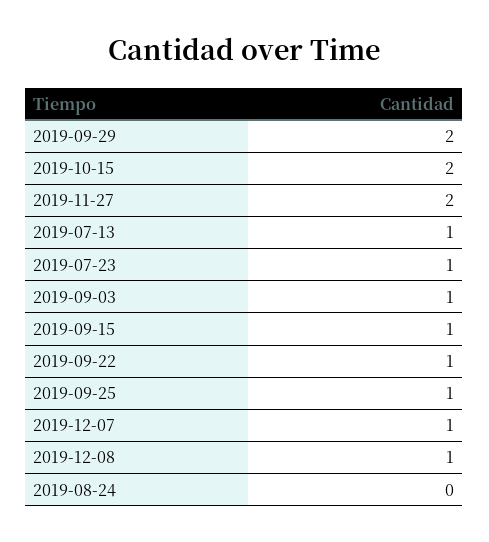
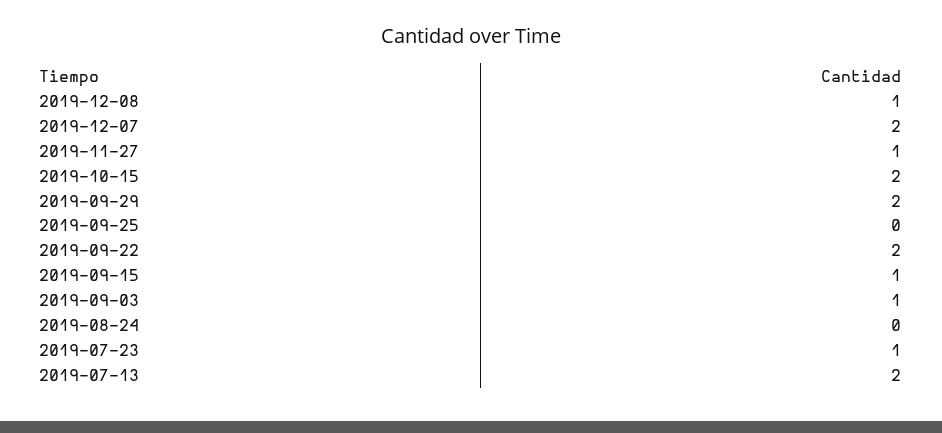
  {
    "2019-09-29": 2,
    "2019-10-15": 2,
-   "2019-11-27": 2,
+   "2019-11-27": 1,
-   "2019-07-13": 1,
+   "2019-07-13": 2,
    "2019-07-23": 1,
    "2019-09-03": 1,
    "2019-09-15": 1,
-   "2019-09-22": 1,
+   "2019-09-22": 2,
-   "2019-09-25": 1,
+   "2019-09-25": 0,
-   "2019-12-07": 1,
+   "2019-12-07": 2,
    "2019-12-08": 1,
    "2019-08-24": 0
  }

